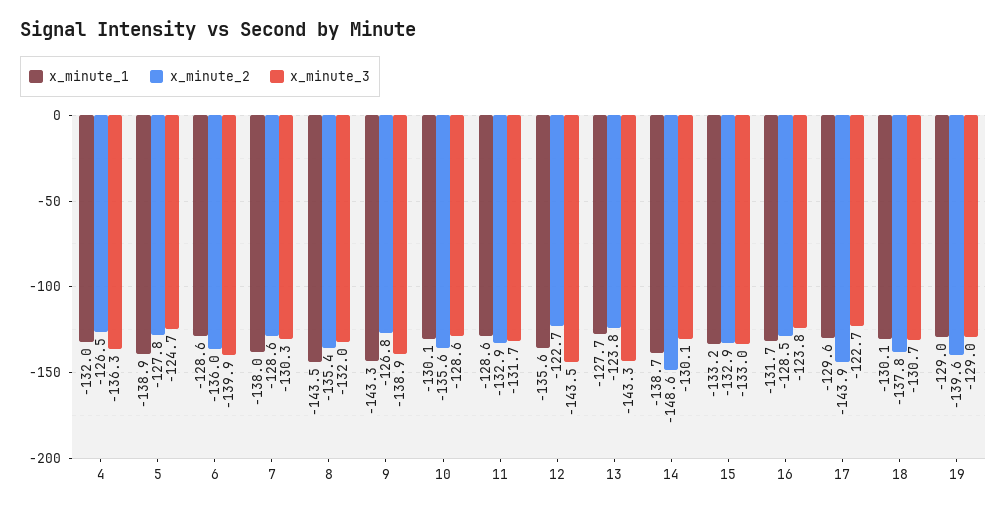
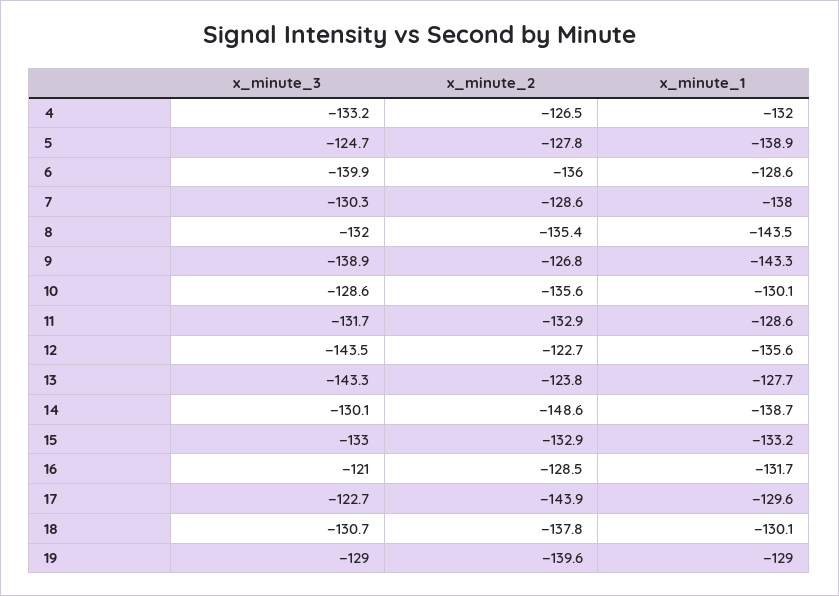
  {
    "x_minute_1": {
      "4": -132,
      "5": -138.9,
      "6": -128.6,
      "7": -138,
      "8": -143.5,
      "9": -143.3,
      "10": -130.1,
      "11": -128.6,
      "12": -135.6,
      "13": -127.7,
      "14": -138.7,
      "15": -133.2,
      "16": -131.7,
      "17": -129.6,
      "18": -130.1,
      "19": -129
    },
    "x_minute_2": {
      "4": -126.5,
      "5": -127.8,
      "6": -136,
      "7": -128.6,
      "8": -135.4,
      "9": -126.8,
      "10": -135.6,
      "11": -132.9,
      "12": -122.7,
      "13": -123.8,
      "14": -148.6,
      "15": -132.9,
      "16": -128.5,
      "17": -143.9,
      "18": -137.8,
      "19": -139.6
    },
    "x_minute_3": {
-     "4": -136.3,
+     "4": -133.2,
      "5": -124.7,
      "6": -139.9,
      "7": -130.3,
      "8": -132,
      "9": -138.9,
      "10": -128.6,
      "11": -131.7,
      "12": -143.5,
      "13": -143.3,
      "14": -130.1,
      "15": -133,
-     "16": -123.8,
+     "16": -121,
      "17": -122.7,
      "18": -130.7,
      "19": -129
    }
  }

